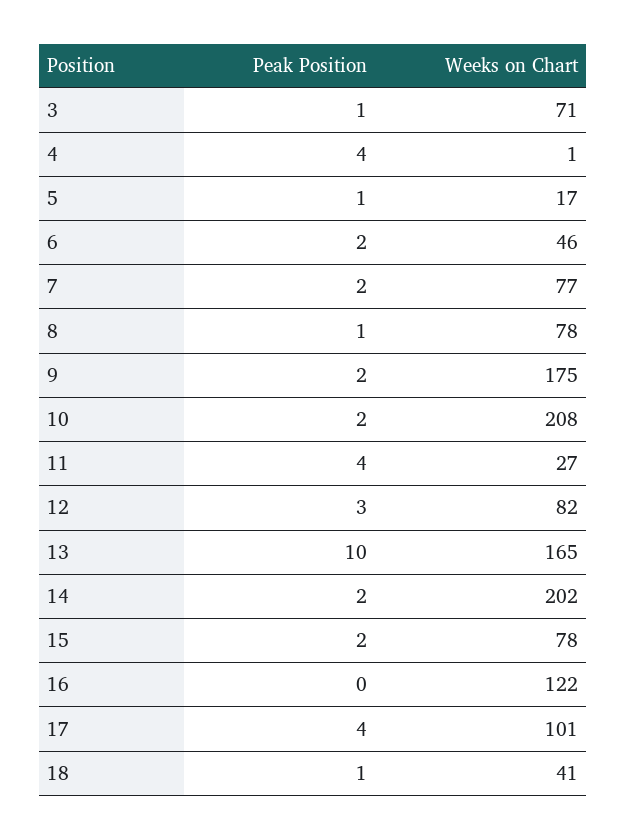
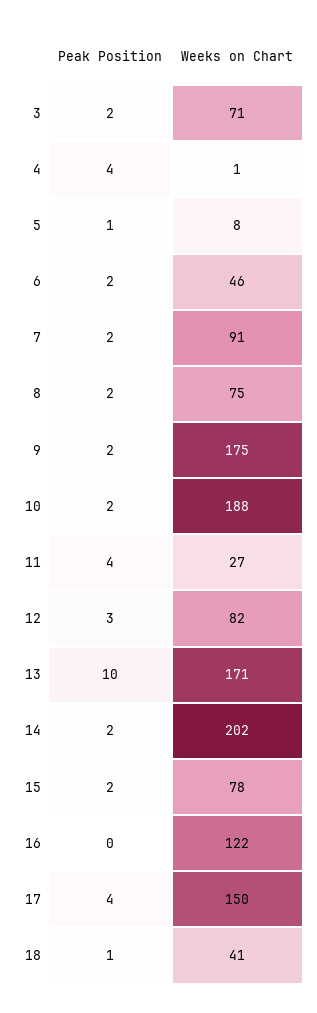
  {
    "Peak Position": {
-     "3": 1,
+     "3": 2,
      "4": 4,
      "5": 1,
      "6": 2,
      "7": 2,
-     "8": 1,
+     "8": 2,
      "9": 2,
      "10": 2,
      "11": 4,
      "12": 3,
      "13": 10,
      "14": 2,
      "15": 2,
      "16": 0,
      "17": 4,
      "18": 1
    },
    "Weeks on Chart": {
      "3": 71,
      "4": 1,
-     "5": 17,
+     "5": 8,
      "6": 46,
-     "7": 77,
+     "7": 91,
-     "8": 78,
+     "8": 75,
      "9": 175,
-     "10": 208,
+     "10": 188,
      "11": 27,
      "12": 82,
-     "13": 165,
+     "13": 171,
      "14": 202,
      "15": 78,
      "16": 122,
-     "17": 101,
+     "17": 150,
      "18": 41
    }
  }

